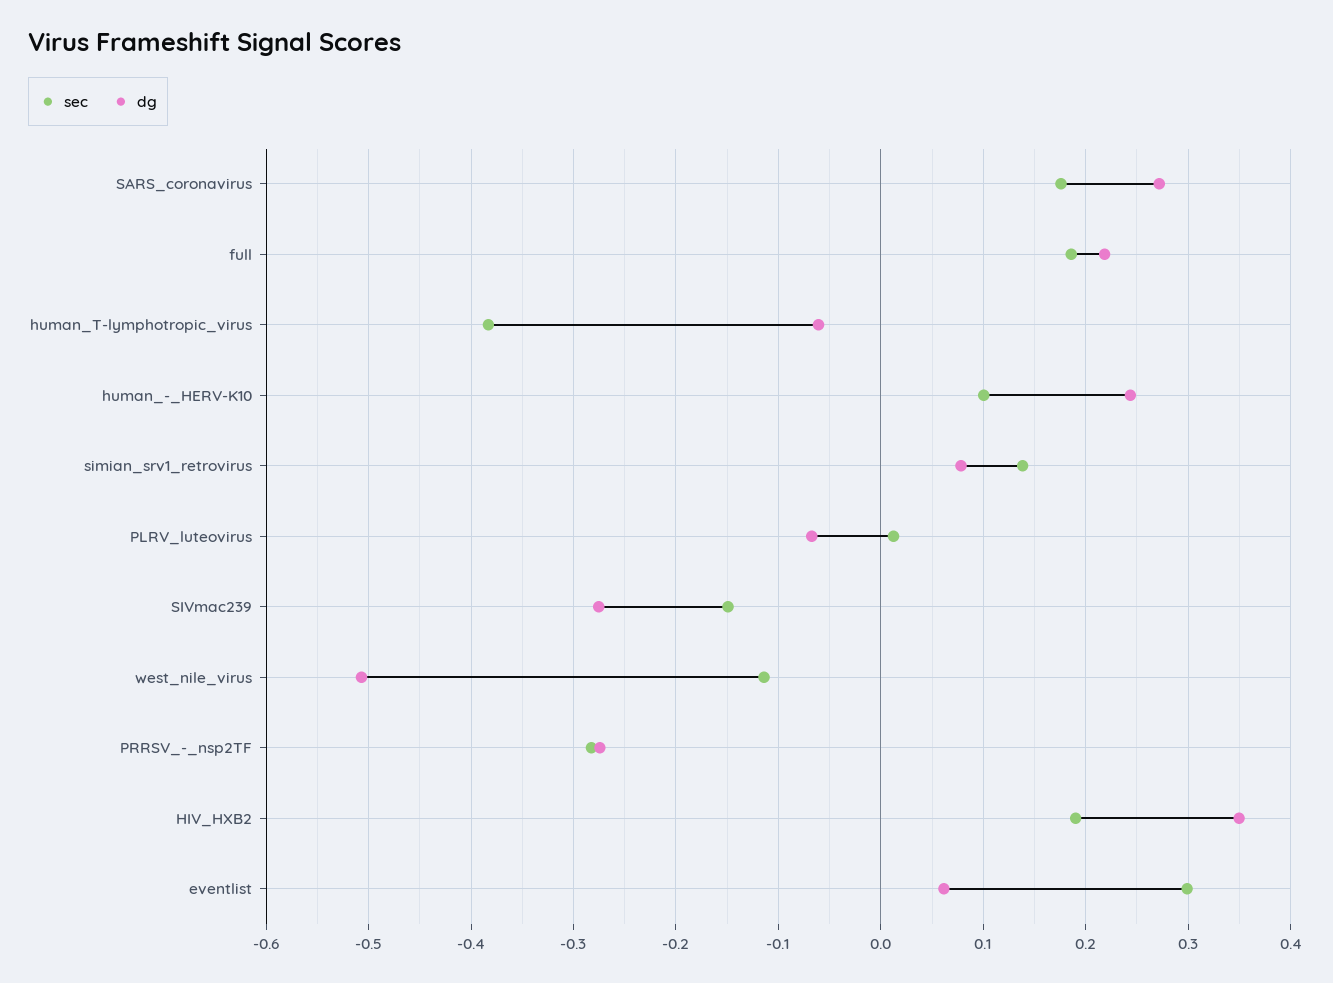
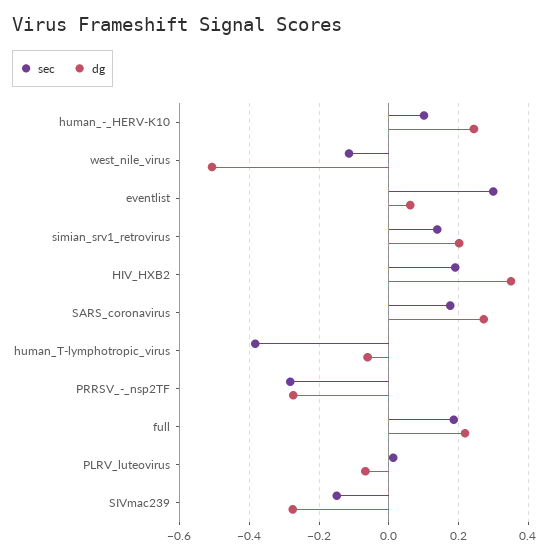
  {
    "sec": {
      "SARS_coronavirus": 0.18,
      "full": 0.19,
      "human_T-lymphotropic_virus": -0.38,
      "human_-_HERV-K10": 0.1,
      "simian_srv1_retrovirus": 0.14,
      "PLRV_luteovirus": 0.01,
      "SIVmac239": -0.15,
      "west_nile_virus": -0.11,
      "PRRSV_-_nsp2TF": -0.28,
      "HIV_HXB2": 0.19,
      "eventlist": 0.3
    },
    "dg": {
      "SARS_coronavirus": 0.27,
      "full": 0.22,
      "human_T-lymphotropic_virus": -0.06,
      "human_-_HERV-K10": 0.24,
-     "simian_srv1_retrovirus": 0.08,
+     "simian_srv1_retrovirus": 0.2,
      "PLRV_luteovirus": -0.07,
      "SIVmac239": -0.28,
      "west_nile_virus": -0.51,
      "PRRSV_-_nsp2TF": -0.27,
      "HIV_HXB2": 0.35,
      "eventlist": 0.06
    }
  }

